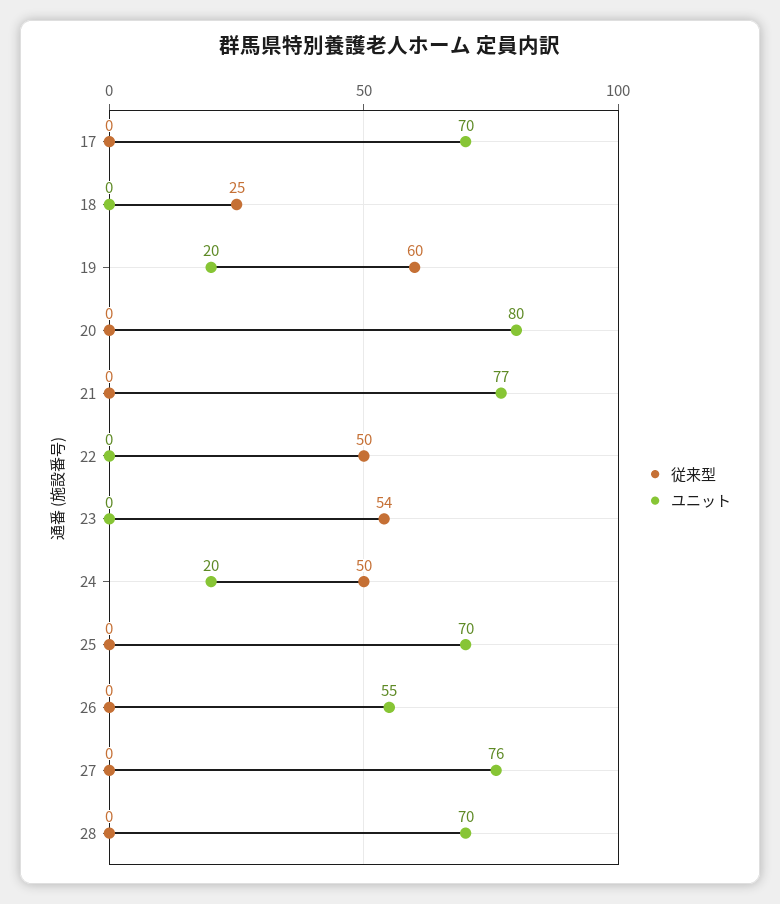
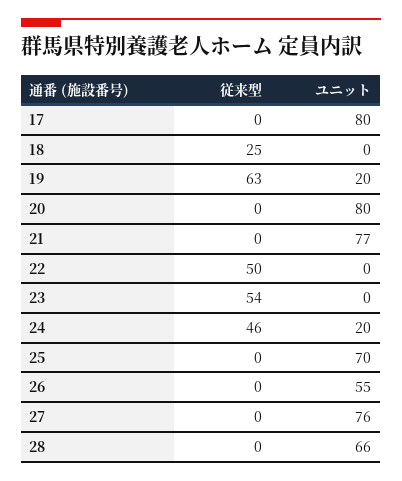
  {
    "従来型": {
      "17": 0,
      "18": 25,
-     "19": 60,
+     "19": 63,
      "20": 0,
      "21": 0,
      "22": 50,
      "23": 54,
-     "24": 50,
+     "24": 46,
      "25": 0,
      "26": 0,
      "27": 0,
      "28": 0
    },
    "ユニット": {
-     "17": 70,
+     "17": 80,
      "18": 0,
      "19": 20,
      "20": 80,
      "21": 77,
      "22": 0,
      "23": 0,
      "24": 20,
      "25": 70,
      "26": 55,
      "27": 76,
-     "28": 70
+     "28": 66
    }
  }

